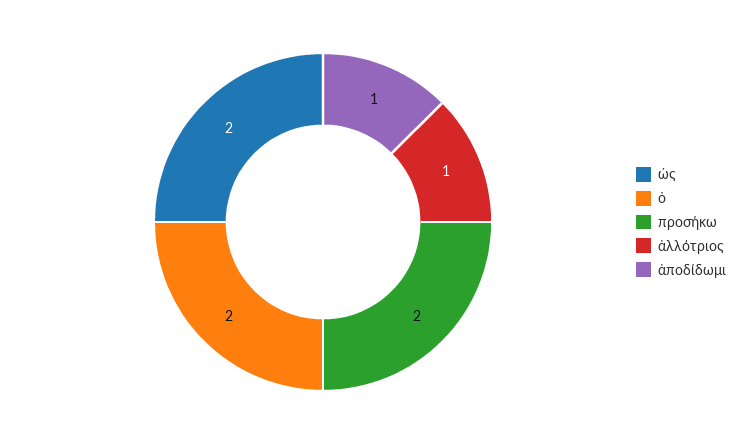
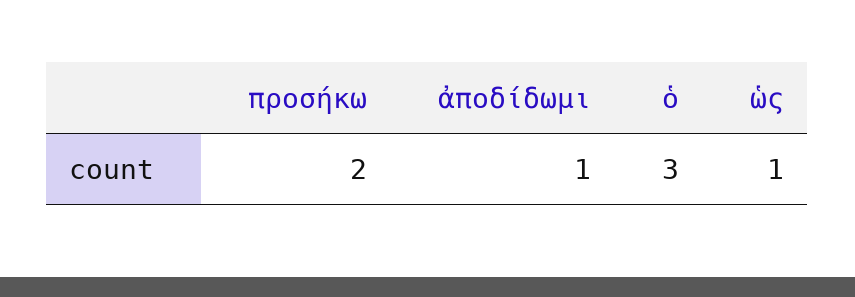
  {
-   "ὡς": 2,
+   "ὡς": 1,
-   "ὁ": 2,
+   "ὁ": 3,
    "προσήκω": 2,
-   "ἀλλότριος": 1,
    "ἀποδίδωμι": 1
  }

